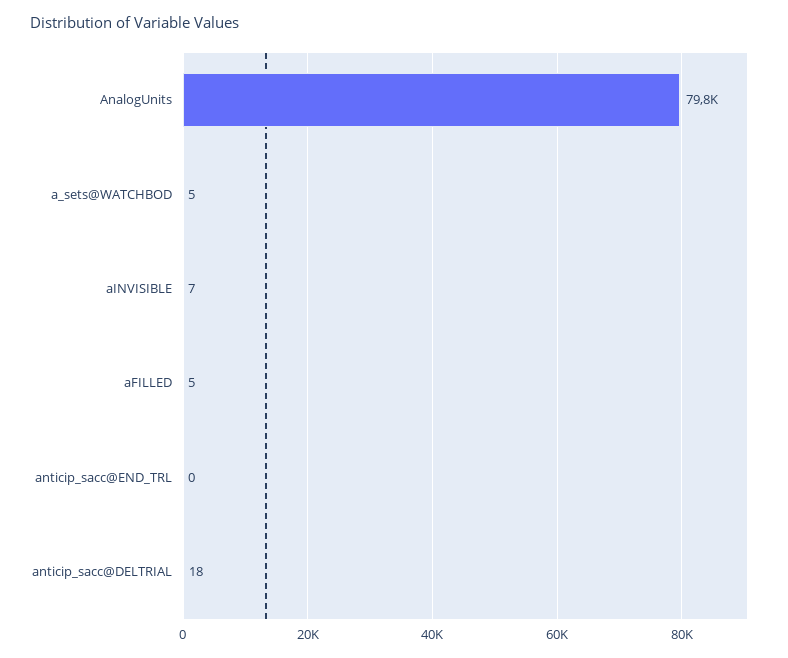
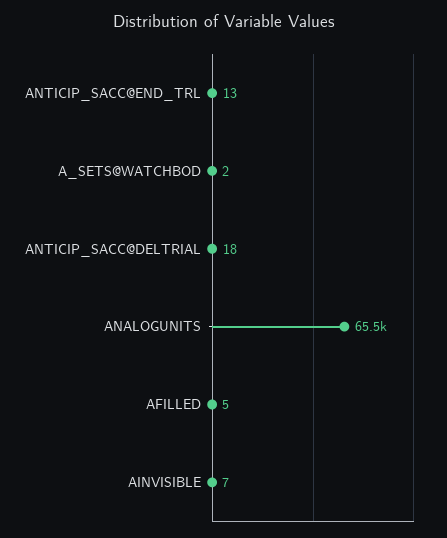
  {
-   "AnalogUnits": 79800,
+   "AnalogUnits": 65500,
-   "a_sets@WATCHBOD": 5,
+   "a_sets@WATCHBOD": 2,
    "aINVISIBLE": 7,
    "aFILLED": 5,
-   "anticip_sacc@END_TRL": 0,
+   "anticip_sacc@END_TRL": 13,
    "anticip_sacc@DELTRIAL": 18
  }

